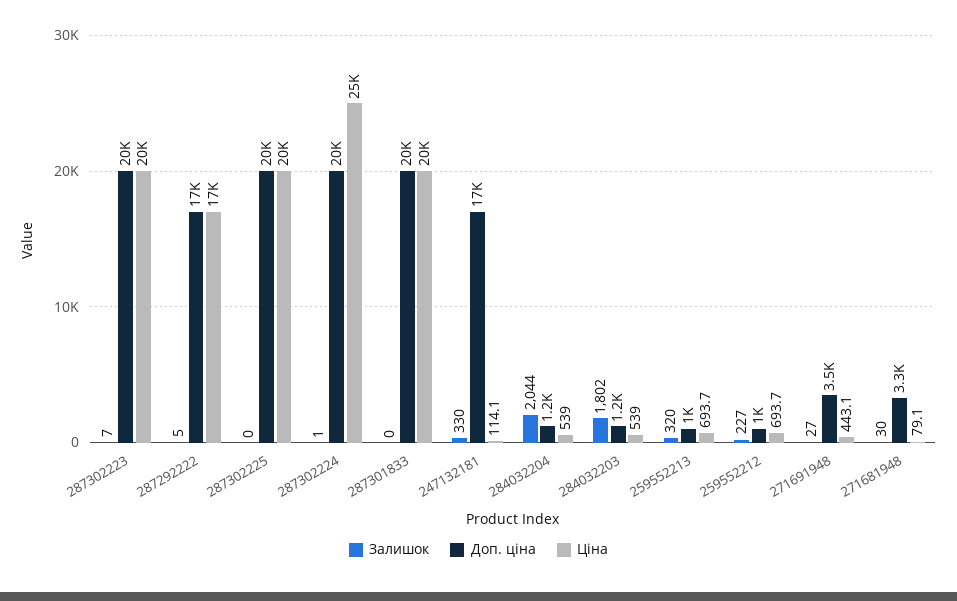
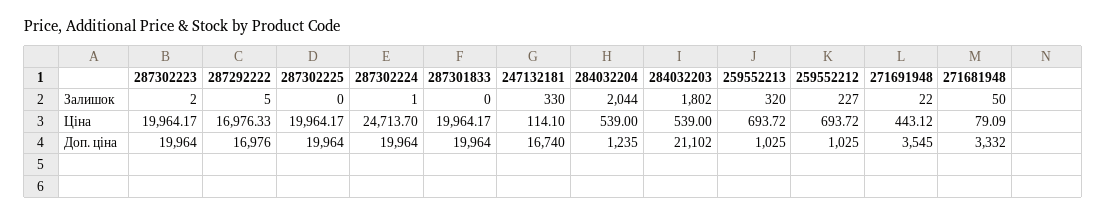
  {
    "Залишок": {
-     "287302223": 7,
+     "287302223": 2,
      "287292222": 5,
      "287302225": 0,
      "287302224": 1,
      "287301833": 0,
      "247132181": 330,
      "284032204": 2044,
      "284032203": 1802,
      "259552213": 320,
      "259552212": 227,
-     "271691948": 27,
+     "271691948": 22,
-     "271681948": 30
+     "271681948": 50
    },
    "Доп. ціна": {
      "287302223": 19964,
      "287292222": 16976,
      "287302225": 19964,
      "287302224": 19964,
      "287301833": 19964,
      "247132181": 16740,
      "284032204": 1235,
-     "284032203": 1200,
+     "284032203": 21102,
      "259552213": 1025,
      "259552212": 1025,
      "271691948": 3545,
      "271681948": 3332
    },
    "Ціна": {
      "287302223": 19964.17,
      "287292222": 16976.33,
      "287302225": 19964.17,
      "287302224": 24713.7,
      "287301833": 19964.17,
      "247132181": 114.1,
      "284032204": 539,
      "284032203": 539,
      "259552213": 693.72,
      "259552212": 693.72,
      "271691948": 443.12,
      "271681948": 79.09
    }
  }

